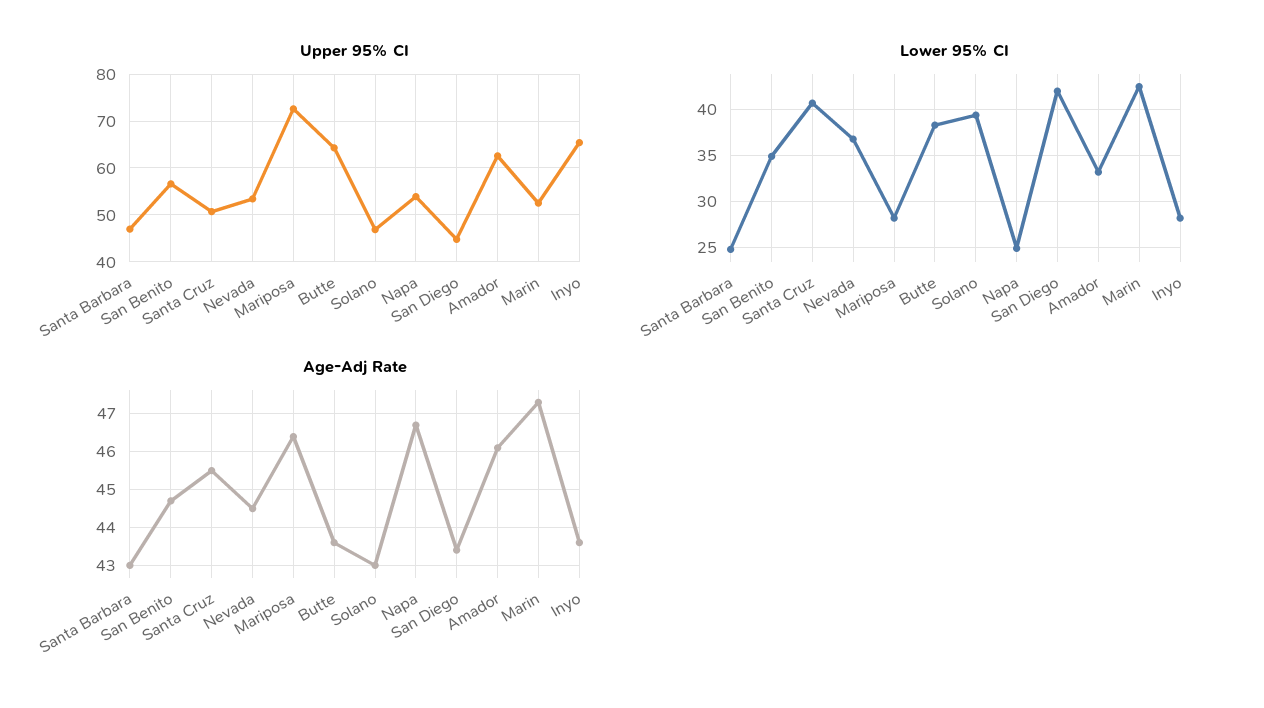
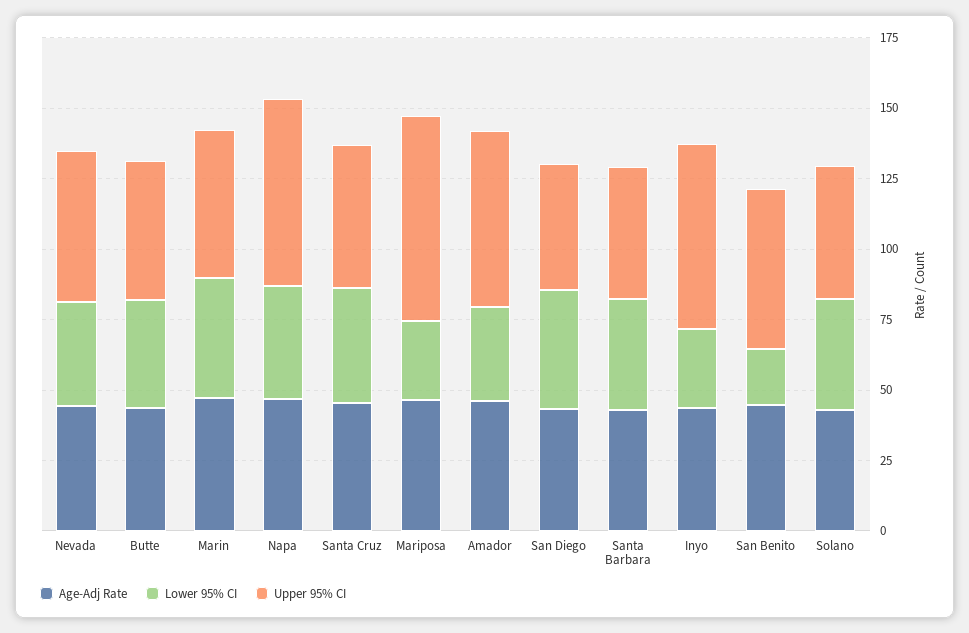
  {
    "Upper 95% CI": {
      "Santa Barbara": 48,
      "San Benito": 56,
      "Santa Cruz": 50,
      "Nevada": 54,
      "Mariposa": 72,
-     "Butte": 64,
+     "Butte": 50,
      "Solano": 46,
-     "Napa": 54,
+     "Napa": 65,
      "San Diego": 44,
      "Amador": 62,
      "Marin": 52,
      "Inyo": 66
    },
    "Lower 95% CI": {
-     "Santa Barbara": 25,
+     "Santa Barbara": 40,
-     "San Benito": 35,
+     "San Benito": 20,
      "Santa Cruz": 41,
      "Nevada": 37,
      "Mariposa": 28,
      "Butte": 38,
      "Solano": 39,
-     "Napa": 25,
+     "Napa": 40,
      "San Diego": 42,
      "Amador": 33,
      "Marin": 43,
      "Inyo": 28
    },
    "Age-Adj Rate": {
      "Santa Barbara": 43,
      "San Benito": 44.5,
      "Santa Cruz": 45.5,
      "Nevada": 44.5,
      "Mariposa": 46.5,
      "Butte": 43.5,
      "Solano": 43,
      "Napa": 46.5,
      "San Diego": 43.5,
      "Amador": 46,
      "Marin": 47.5,
      "Inyo": 43.5
    }
  }

